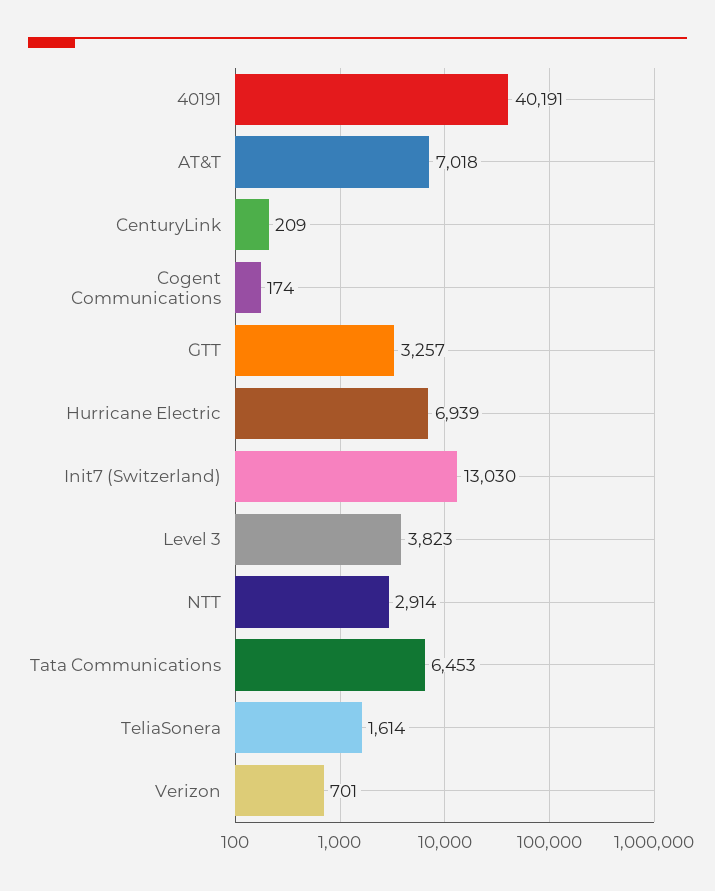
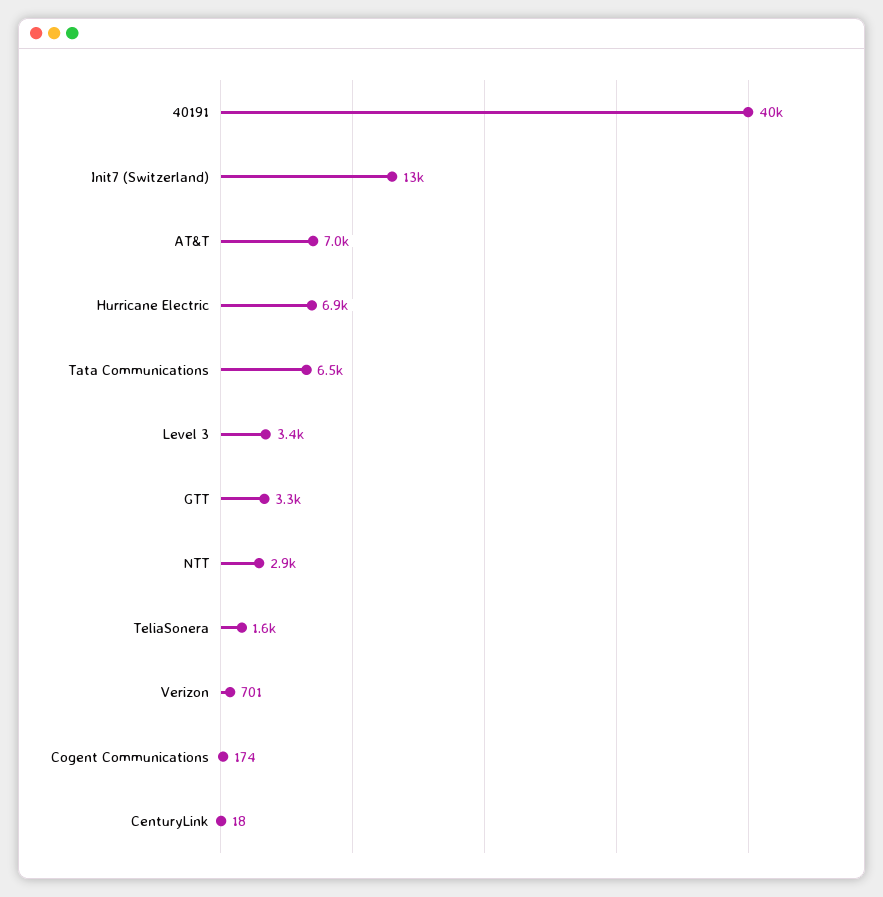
  {
    "40191": 40191,
    "AT&T": 7018,
-   "CenturyLink": 209,
+   "CenturyLink": 18,
    "Cogent Communications": 174,
    "GTT": 3257,
    "Hurricane Electric": 6939,
    "Init7 (Switzerland)": 13030,
-   "Level 3": 3823,
+   "Level 3": 3400,
    "NTT": 2914,
    "Tata Communications": 6453,
    "TeliaSonera": 1614,
    "Verizon": 701
  }

